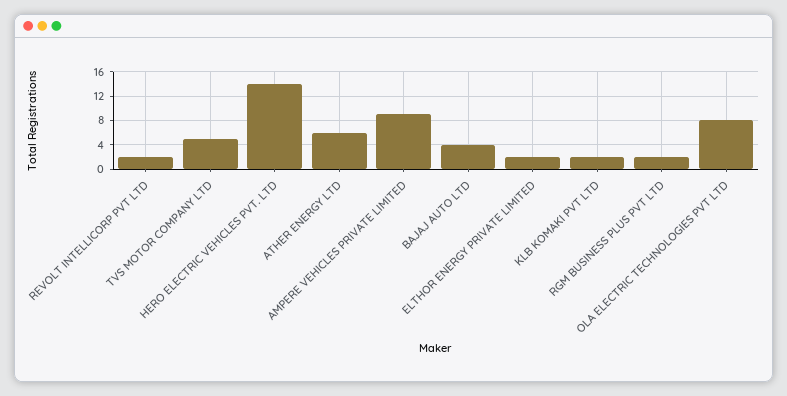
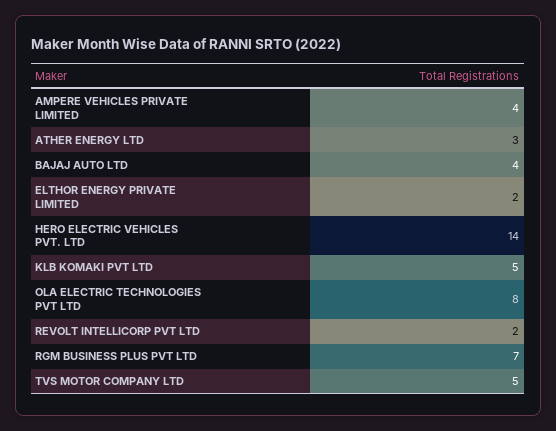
  {
    "REVOLT INTELLICORP PVT LTD": 2,
    "TVS MOTOR COMPANY LTD": 5,
    "HERO ELECTRIC VEHICLES PVT. LTD": 14,
-   "ATHER ENERGY LTD": 6,
+   "ATHER ENERGY LTD": 3,
-   "AMPERE VEHICLES PRIVATE LIMITED": 9,
+   "AMPERE VEHICLES PRIVATE LIMITED": 4,
    "BAJAJ AUTO LTD": 4,
    "ELTHOR ENERGY PRIVATE LIMITED": 2,
-   "KLB KOMAKI PVT LTD": 2,
+   "KLB KOMAKI PVT LTD": 5,
-   "RGM BUSINESS PLUS PVT LTD": 2,
+   "RGM BUSINESS PLUS PVT LTD": 7,
    "OLA ELECTRIC TECHNOLOGIES PVT LTD": 8
  }

